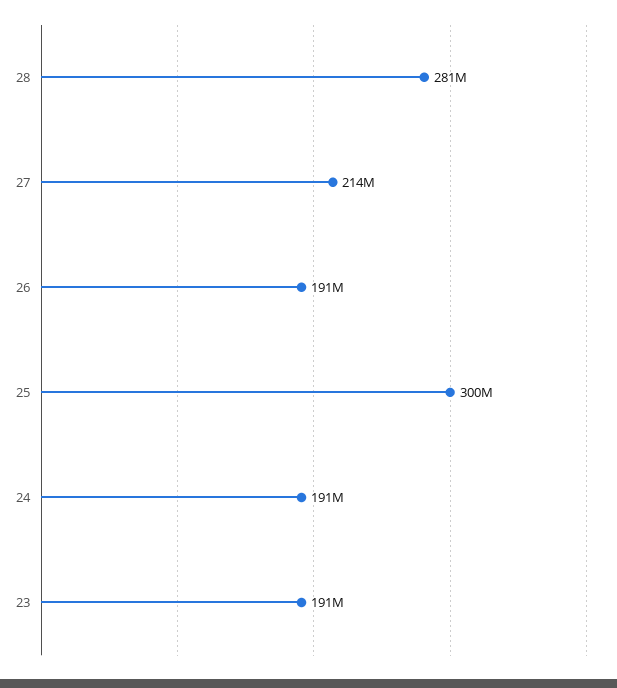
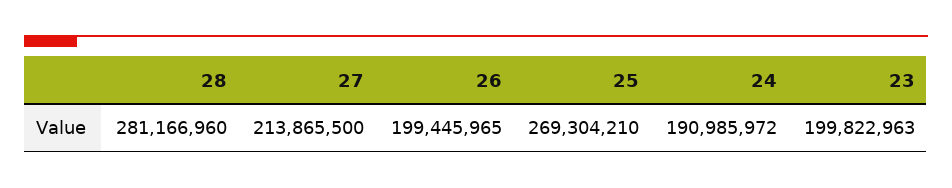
  {
    "28": 281166960,
    "27": 213865500,
-   "26": 191000000,
+   "26": 199445965,
-   "25": 300000000,
+   "25": 269304210,
    "24": 190985972,
-   "23": 191000000
+   "23": 199822963
  }

